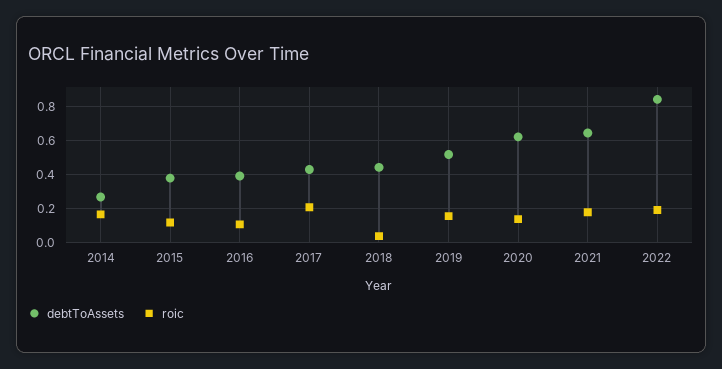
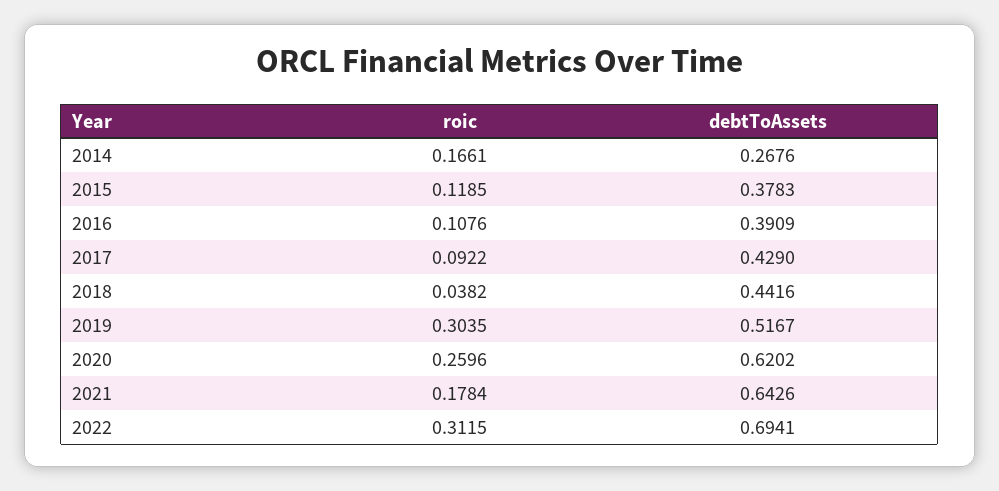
  {
    "debtToAssets": {
      "2014": 0.2676,
      "2015": 0.3783,
      "2016": 0.3909,
      "2017": 0.429,
      "2018": 0.4416,
      "2019": 0.5167,
      "2020": 0.6202,
      "2021": 0.6426,
-     "2022": 0.85
+     "2022": 0.6941
    },
    "roic": {
      "2014": 0.1661,
      "2015": 0.1185,
      "2016": 0.1076,
-     "2017": 0.2,
+     "2017": 0.0922,
      "2018": 0.0382,
-     "2019": 0.15,
+     "2019": 0.3035,
-     "2020": 0.15,
+     "2020": 0.2596,
      "2021": 0.1784,
-     "2022": 0.2
+     "2022": 0.3115
    }
  }

